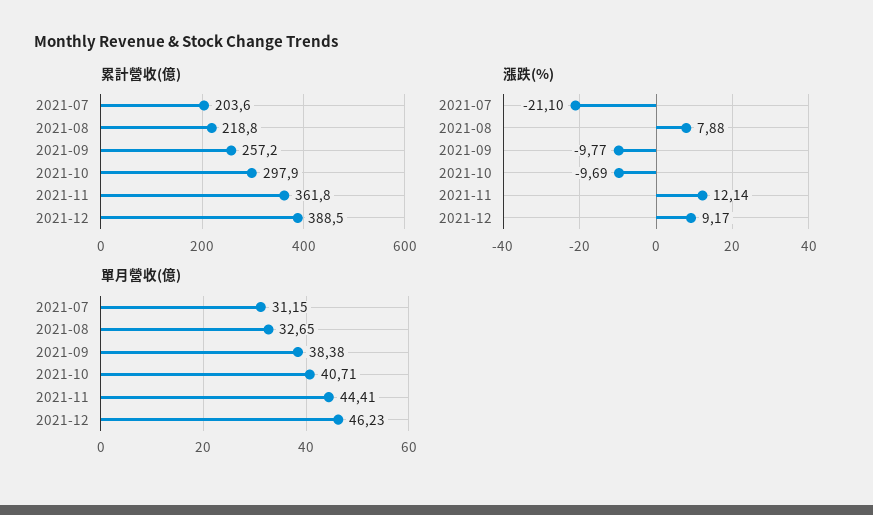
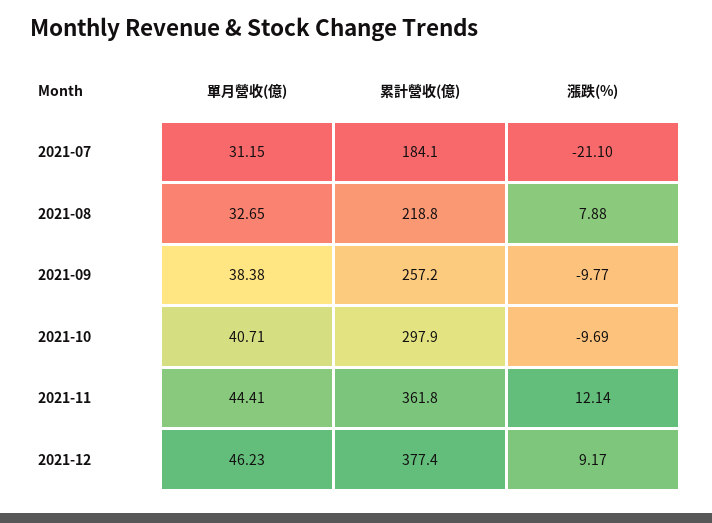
  {
    "累計營收(億)": {
-     "2021-07": 203.6,
+     "2021-07": 184.1,
      "2021-08": 218.8,
      "2021-09": 257.2,
      "2021-10": 297.9,
      "2021-11": 361.8,
-     "2021-12": 388.5
+     "2021-12": 377.4
    },
    "漲跌(%)": {
      "2021-07": -21.1,
      "2021-08": 7.88,
      "2021-09": -9.77,
      "2021-10": -9.69,
      "2021-11": 12.14,
      "2021-12": 9.17
    },
    "單月營收(億)": {
      "2021-07": 31.15,
      "2021-08": 32.65,
      "2021-09": 38.38,
      "2021-10": 40.71,
      "2021-11": 44.41,
      "2021-12": 46.23
    }
  }

